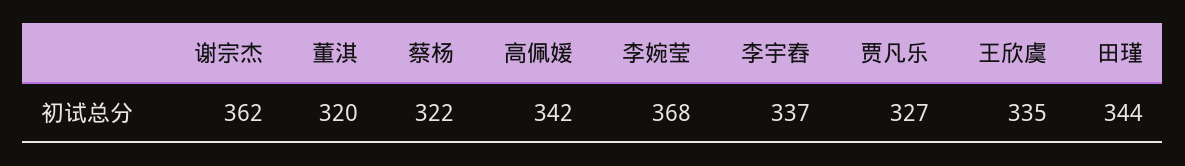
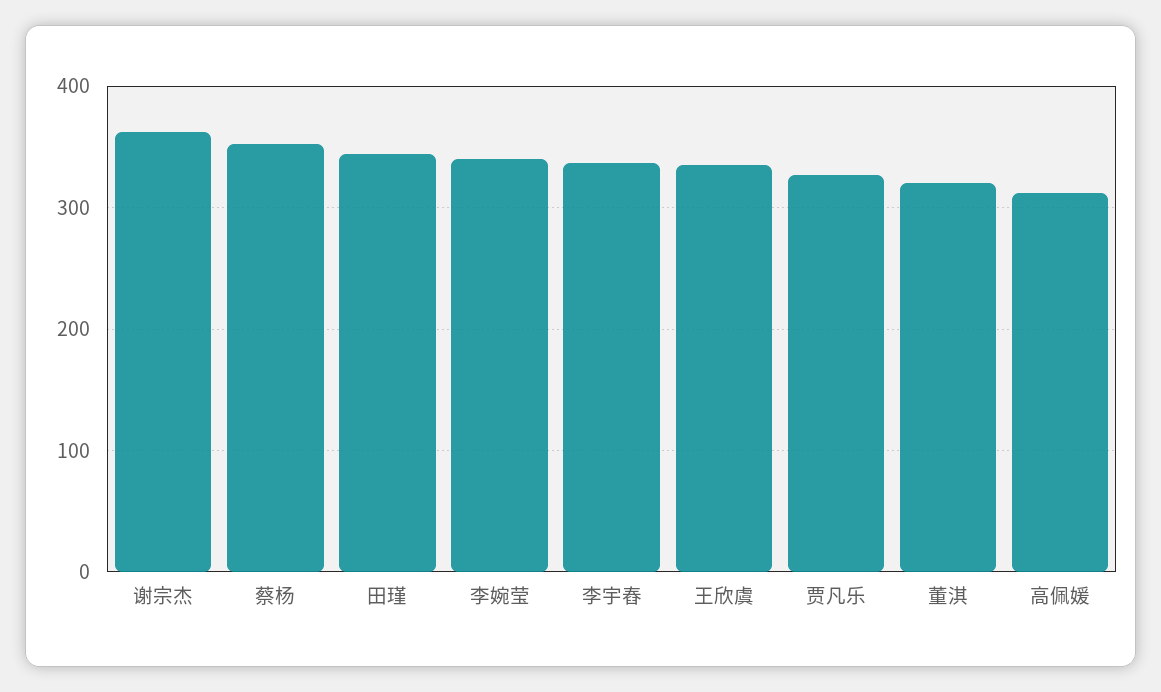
  {
    "谢宗杰": 362,
    "董淇": 320,
-   "蔡杨": 322,
+   "蔡杨": 350,
-   "高佩媛": 342,
+   "高佩媛": 310,
-   "李婉莹": 368,
+   "李婉莹": 340,
    "李宇舂": 337,
    "贾凡乐": 327,
    "王欣虞": 335,
    "田瑾": 344
  }

